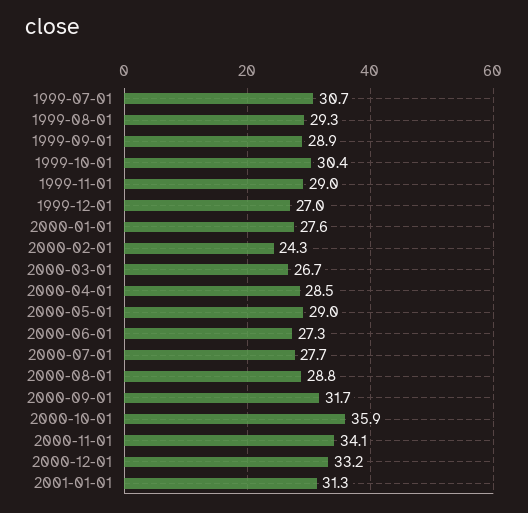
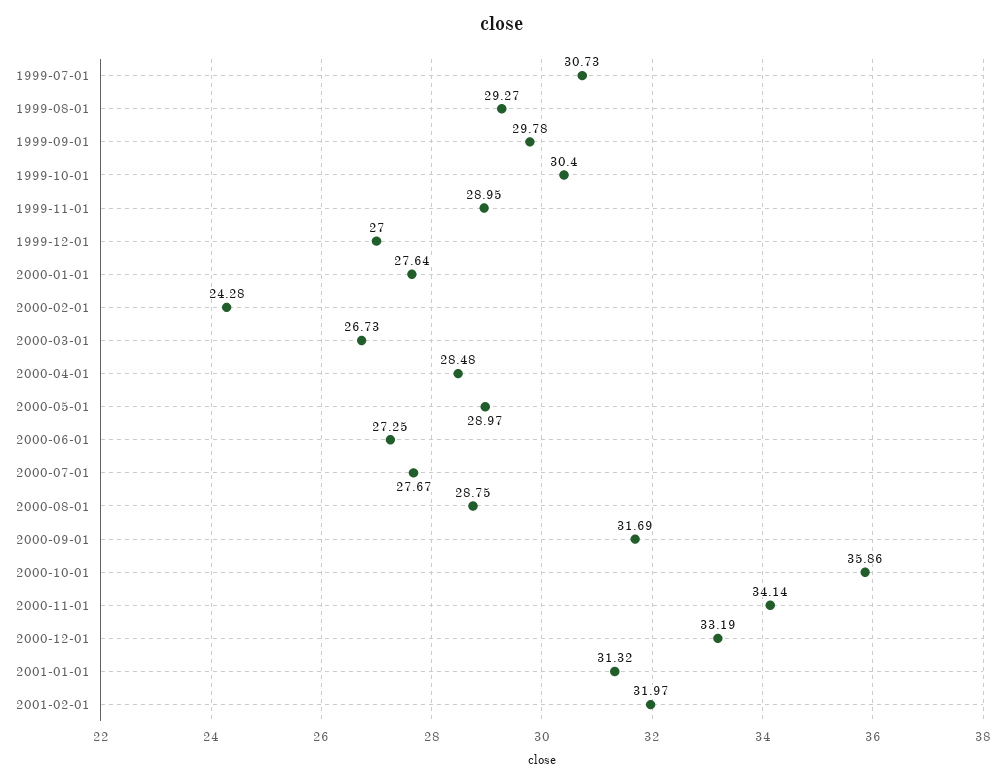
  {
    "1999-07-01": 30.73,
    "1999-08-01": 29.27,
-   "1999-09-01": 28.9,
+   "1999-09-01": 29.78,
    "1999-10-01": 30.4,
    "1999-11-01": 28.95,
    "1999-12-01": 27,
    "2000-01-01": 27.64,
    "2000-02-01": 24.28,
    "2000-03-01": 26.73,
    "2000-04-01": 28.48,
    "2000-05-01": 28.97,
    "2000-06-01": 27.25,
    "2000-07-01": 27.67,
    "2000-08-01": 28.75,
    "2000-09-01": 31.69,
    "2000-10-01": 35.86,
    "2000-11-01": 34.14,
    "2000-12-01": 33.19,
-   "2001-01-01": 31.32
+   "2001-01-01": 31.32,
+   "2001-02-01": 31.97
  }

